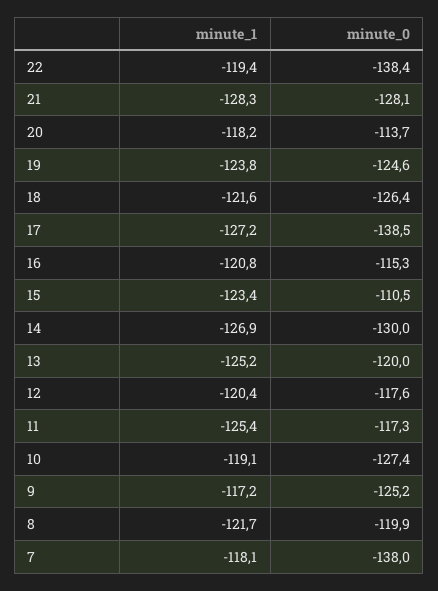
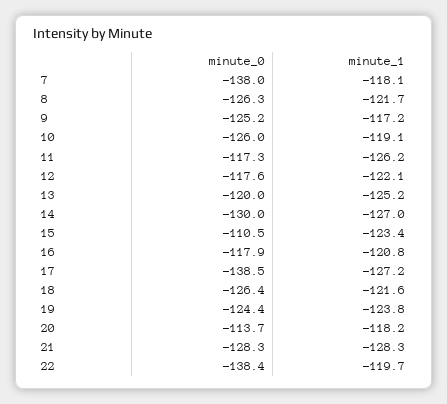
  {
    "minute_1": {
-     "22": -119.4,
+     "22": -119.7,
      "21": -128.3,
      "20": -118.2,
      "19": -123.8,
      "18": -121.6,
      "17": -127.2,
      "16": -120.8,
      "15": -123.4,
-     "14": -126.9,
+     "14": -127,
      "13": -125.2,
-     "12": -120.4,
+     "12": -122.1,
-     "11": -125.4,
+     "11": -126.2,
      "10": -119.1,
      "9": -117.2,
      "8": -121.7,
      "7": -118.1
    },
    "minute_0": {
      "22": -138.4,
-     "21": -128.1,
+     "21": -128.3,
      "20": -113.7,
-     "19": -124.6,
+     "19": -124.4,
      "18": -126.4,
      "17": -138.5,
-     "16": -115.3,
+     "16": -117.9,
      "15": -110.5,
      "14": -130,
      "13": -120,
      "12": -117.6,
      "11": -117.3,
-     "10": -127.4,
+     "10": -126,
      "9": -125.2,
-     "8": -119.9,
+     "8": -126.3,
      "7": -138
    }
  }

